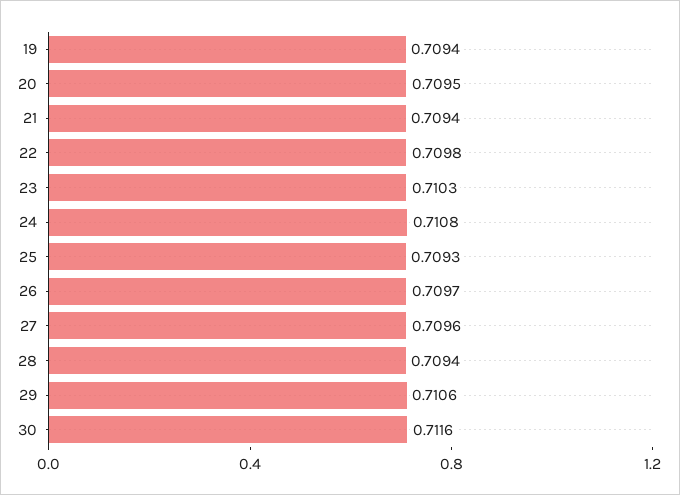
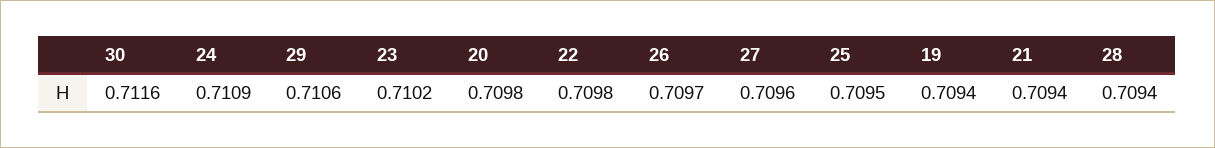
  {
    "19": 0.7094,
-   "20": 0.7095,
+   "20": 0.7098,
    "21": 0.7094,
    "22": 0.7098,
-   "23": 0.7103,
+   "23": 0.7102,
-   "24": 0.7108,
+   "24": 0.7109,
-   "25": 0.7093,
+   "25": 0.7095,
    "26": 0.7097,
    "27": 0.7096,
    "28": 0.7094,
    "29": 0.7106,
    "30": 0.7116
  }

